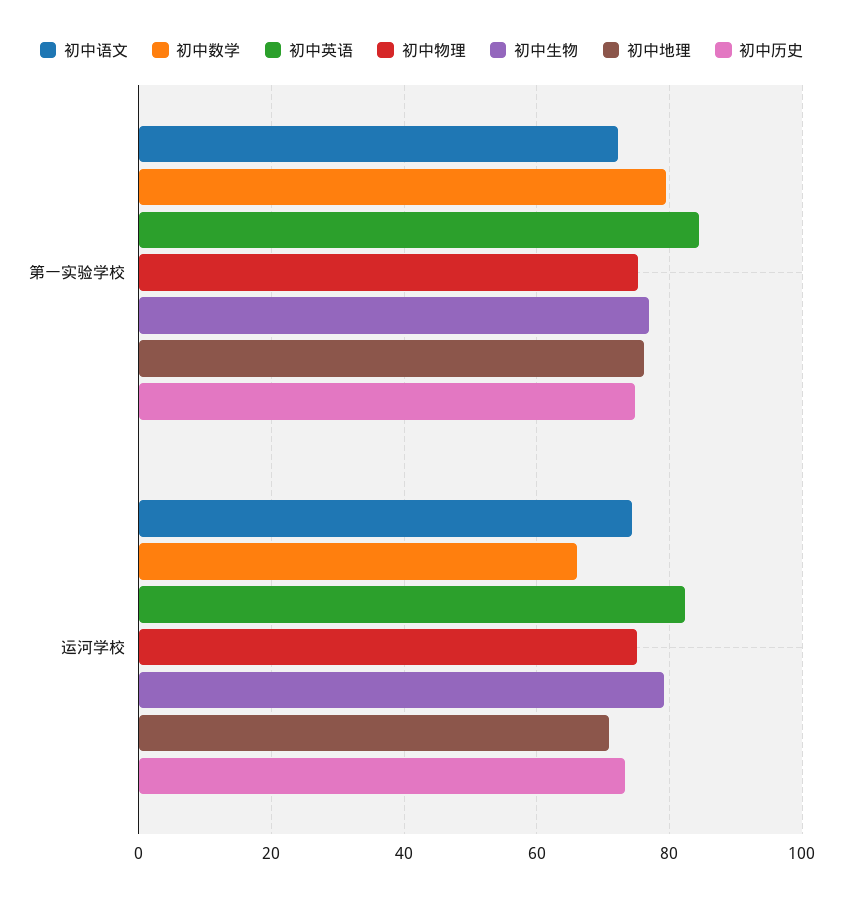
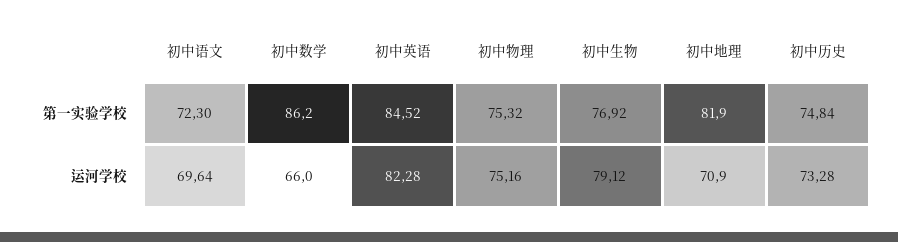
  {
    "初中语文": {
      "第一实验学校": 72.3,
-     "运河学校": 74
+     "运河学校": 69.64
    },
    "初中数学": {
-     "第一实验学校": 80,
+     "第一实验学校": 86.2,
      "运河学校": 66
    },
    "初中英语": {
      "第一实验学校": 84.52,
      "运河学校": 82.28
    },
    "初中物理": {
      "第一实验学校": 75.32,
      "运河学校": 75.16
    },
    "初中生物": {
      "第一实验学校": 76.92,
      "运河学校": 79.12
    },
    "初中地理": {
-     "第一实验学校": 76,
+     "第一实验学校": 81.9,
      "运河学校": 70.9
    },
    "初中历史": {
      "第一实验学校": 74.84,
      "运河学校": 73.28
    }
  }

